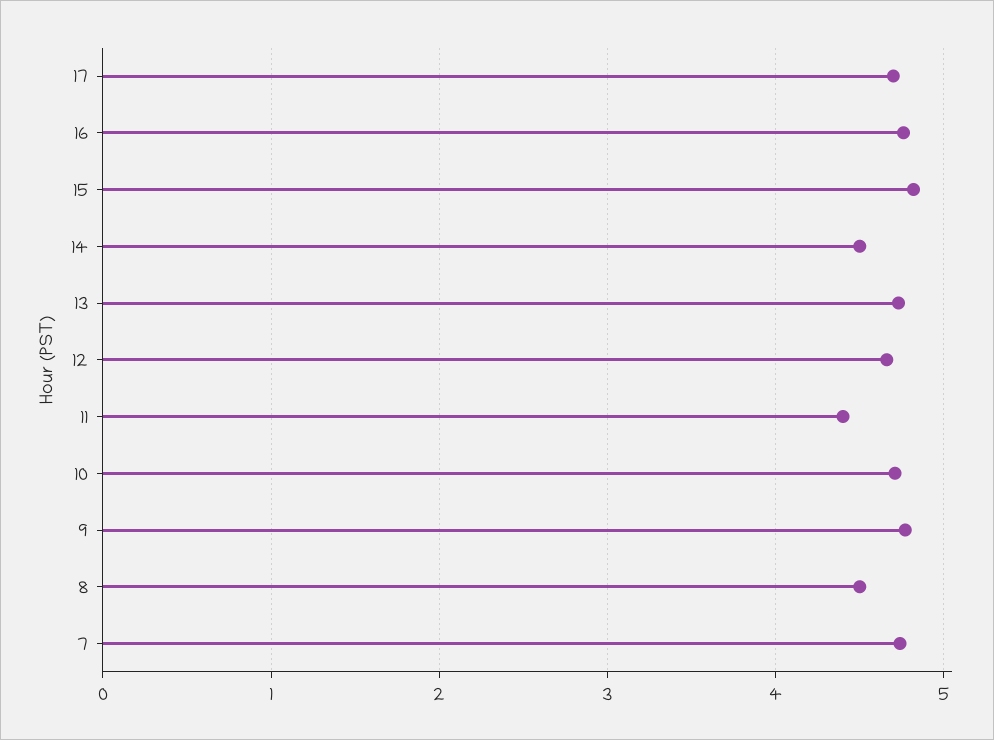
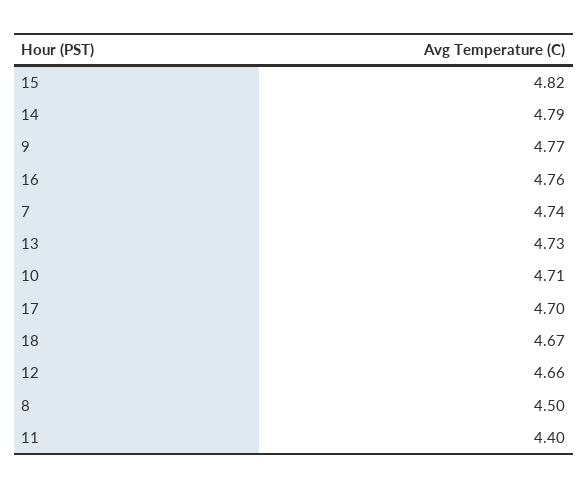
  {
    "17": 4.7,
    "16": 4.76,
    "15": 4.82,
-   "14": 4.5,
+   "14": 4.79,
    "13": 4.73,
    "12": 4.66,
    "11": 4.4,
    "10": 4.71,
    "9": 4.77,
    "8": 4.5,
-   "7": 4.74
+   "7": 4.74,
+   "18": 4.67
  }

